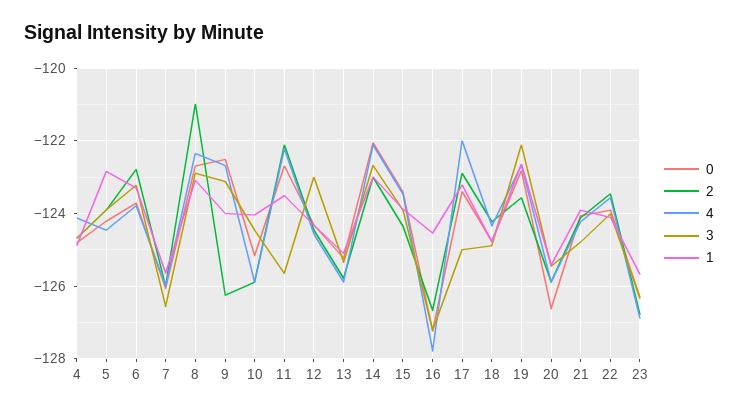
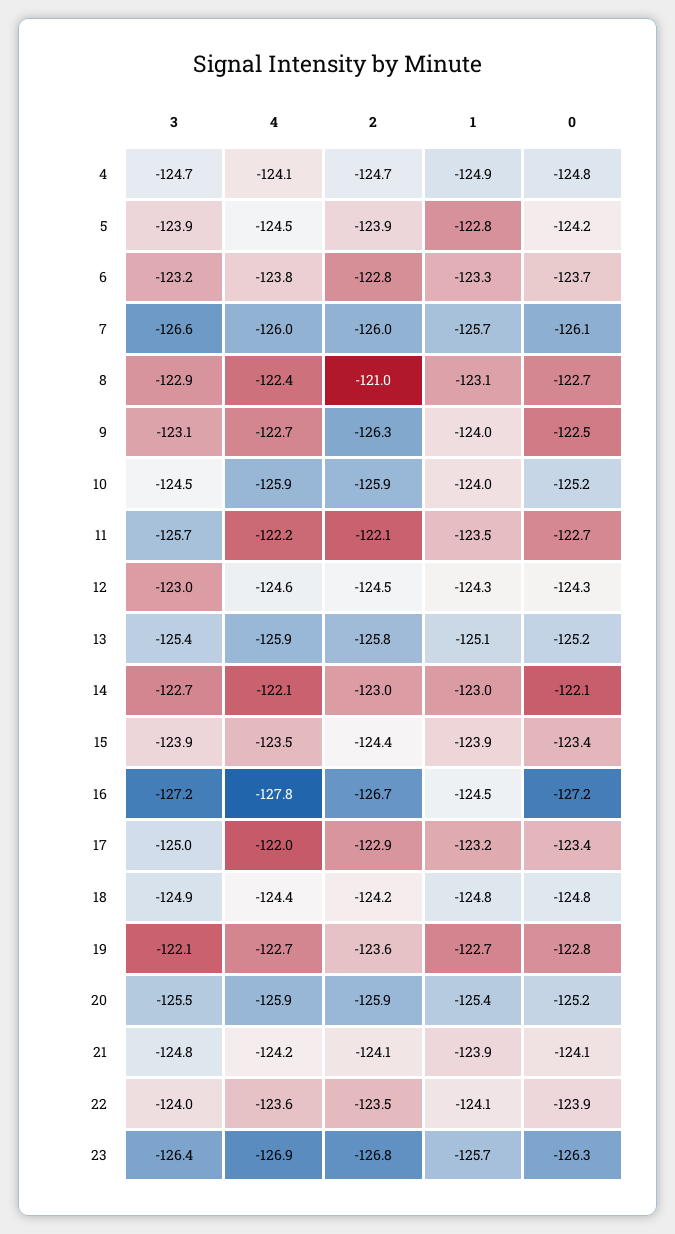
  {
    "0": {
      "4": -124.8,
      "5": -124.2,
      "6": -123.7,
      "7": -126.1,
      "8": -122.7,
      "9": -122.5,
      "10": -125.2,
      "11": -122.7,
      "12": -124.3,
      "13": -125.2,
      "14": -122.1,
      "15": -123.4,
      "16": -127.2,
      "17": -123.4,
      "18": -124.8,
      "19": -122.8,
-     "20": -126.6,
+     "20": -125.2,
      "21": -124.1,
      "22": -123.9,
      "23": -126.3
    },
    "2": {
      "4": -124.7,
      "5": -123.9,
      "6": -122.8,
      "7": -126,
      "8": -121,
      "9": -126.3,
      "10": -125.9,
      "11": -122.1,
      "12": -124.5,
      "13": -125.8,
      "14": -123,
      "15": -124.4,
      "16": -126.7,
      "17": -122.9,
      "18": -124.2,
      "19": -123.6,
      "20": -125.9,
      "21": -124.1,
      "22": -123.5,
      "23": -126.8
    },
    "4": {
      "4": -124.1,
      "5": -124.5,
      "6": -123.8,
      "7": -126,
      "8": -122.4,
      "9": -122.7,
      "10": -125.9,
      "11": -122.2,
      "12": -124.6,
      "13": -125.9,
      "14": -122.1,
      "15": -123.5,
      "16": -127.8,
      "17": -122,
      "18": -124.4,
      "19": -122.7,
      "20": -125.9,
      "21": -124.2,
      "22": -123.6,
      "23": -126.9
    },
    "3": {
      "4": -124.7,
      "5": -123.9,
      "6": -123.2,
      "7": -126.6,
      "8": -122.9,
      "9": -123.1,
      "10": -124.5,
      "11": -125.7,
      "12": -123,
      "13": -125.4,
      "14": -122.7,
      "15": -123.9,
      "16": -127.2,
      "17": -125,
      "18": -124.9,
      "19": -122.1,
      "20": -125.5,
      "21": -124.8,
      "22": -124,
      "23": -126.4
    },
    "1": {
      "4": -124.9,
      "5": -122.8,
      "6": -123.3,
      "7": -125.7,
      "8": -123.1,
      "9": -124,
      "10": -124,
      "11": -123.5,
      "12": -124.3,
      "13": -125.1,
      "14": -123,
      "15": -123.9,
      "16": -124.5,
      "17": -123.2,
      "18": -124.8,
      "19": -122.7,
      "20": -125.4,
      "21": -123.9,
      "22": -124.1,
      "23": -125.7
    }
  }

